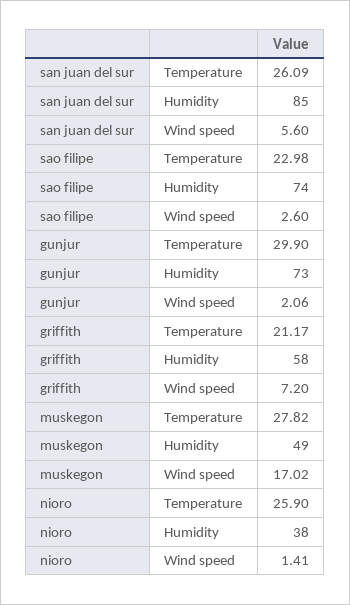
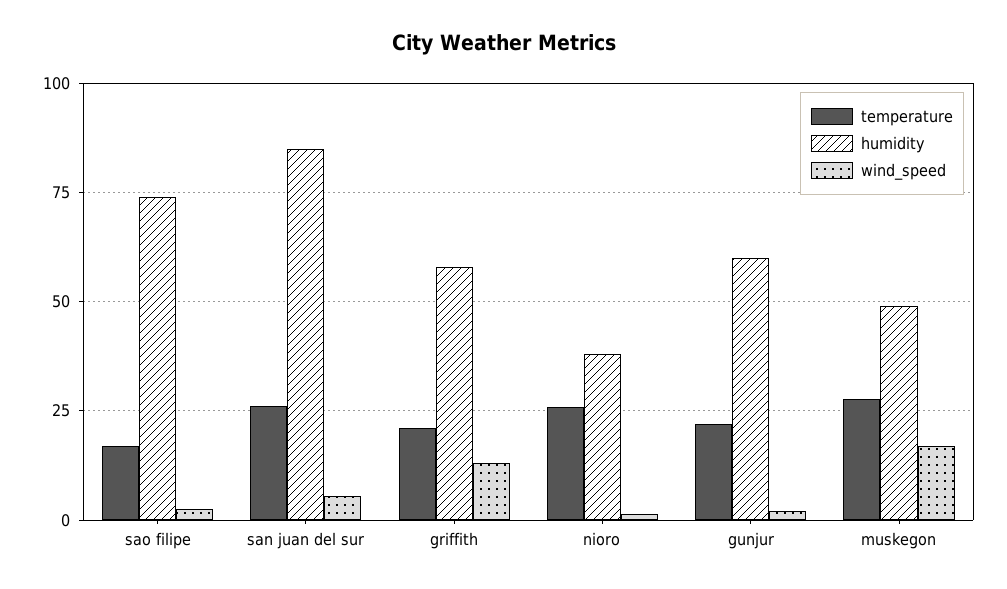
  {
    "Temperature": {
      "san juan del sur": 26.09,
-     "sao filipe": 22.98,
+     "sao filipe": 17.5,
-     "gunjur": 29.9,
+     "gunjur": 22.5,
      "griffith": 21.17,
      "muskegon": 27.82,
      "nioro": 25.9
    },
    "Humidity": {
      "san juan del sur": 85,
      "sao filipe": 74,
-     "gunjur": 73,
+     "gunjur": 60,
      "griffith": 58,
      "muskegon": 49,
      "nioro": 38
    },
    "Wind speed": {
      "san juan del sur": 5.6,
      "sao filipe": 2.6,
      "gunjur": 2.06,
-     "griffith": 7.2,
+     "griffith": 12.5,
      "muskegon": 17.02,
      "nioro": 1.41
    }
  }

